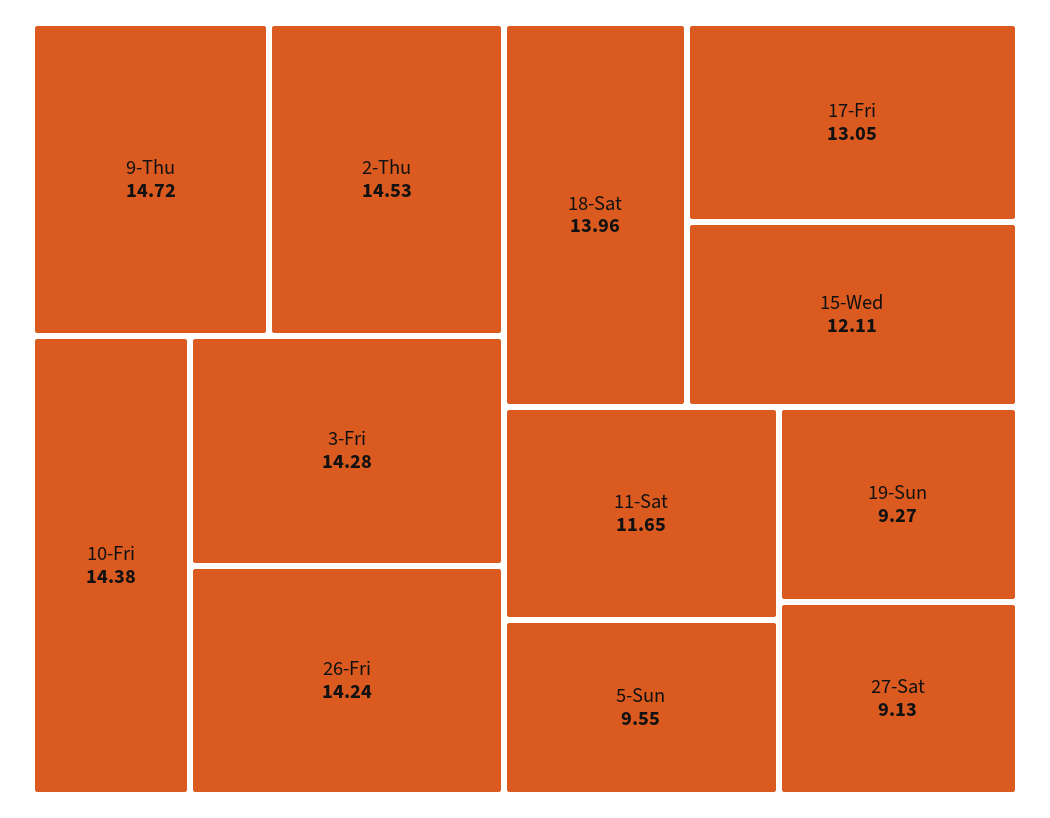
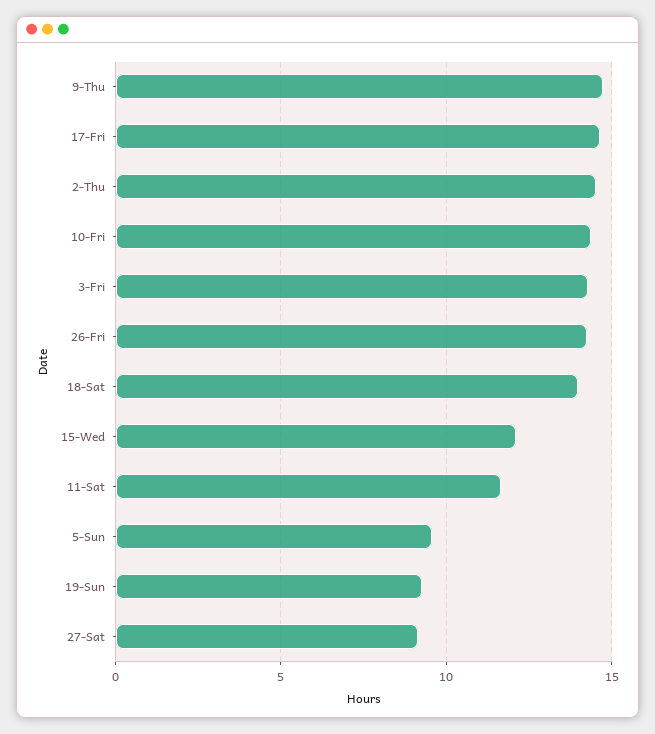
  {
    "9-Thu": 14.72,
    "2-Thu": 14.53,
    "10-Fri": 14.38,
    "3-Fri": 14.28,
    "26-Fri": 14.24,
    "18-Sat": 13.96,
-   "17-Fri": 13.05,
+   "17-Fri": 14.5,
    "15-Wed": 12.11,
    "11-Sat": 11.65,
    "5-Sun": 9.55,
    "19-Sun": 9.27,
    "27-Sat": 9.13
  }

